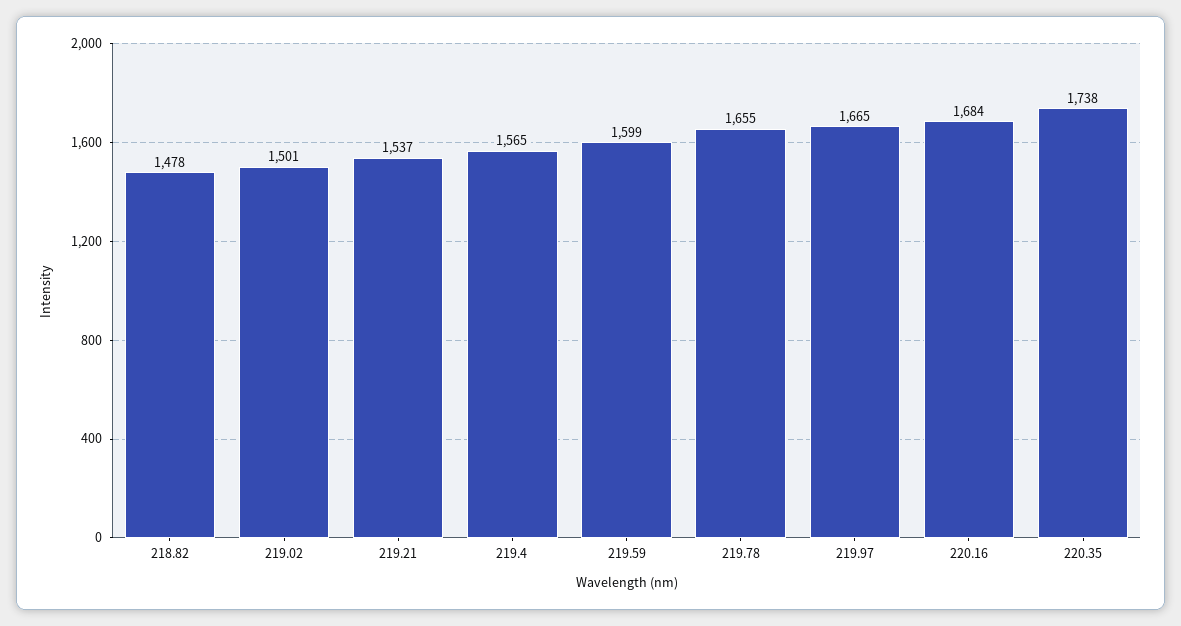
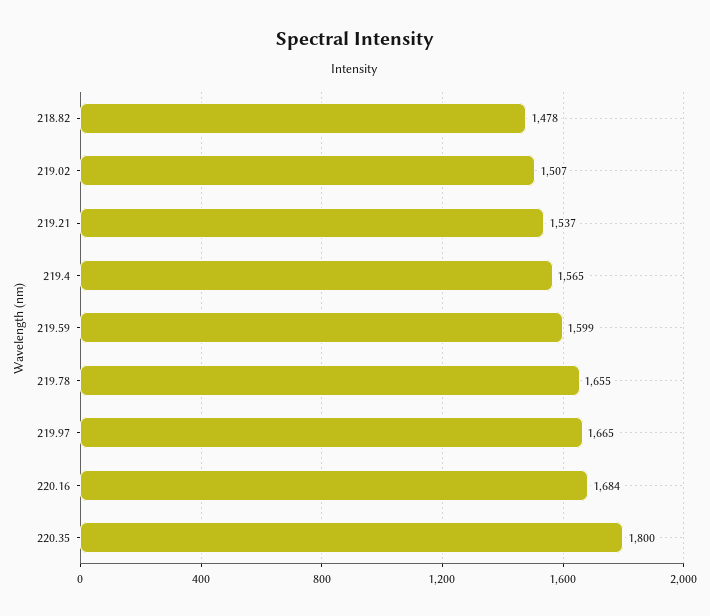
  {
    "218.82": 1478,
-   "219.02": 1501,
+   "219.02": 1507,
    "219.21": 1537,
    "219.4": 1565,
    "219.59": 1599,
    "219.78": 1655,
    "219.97": 1665,
    "220.16": 1684,
-   "220.35": 1738
+   "220.35": 1800
  }

